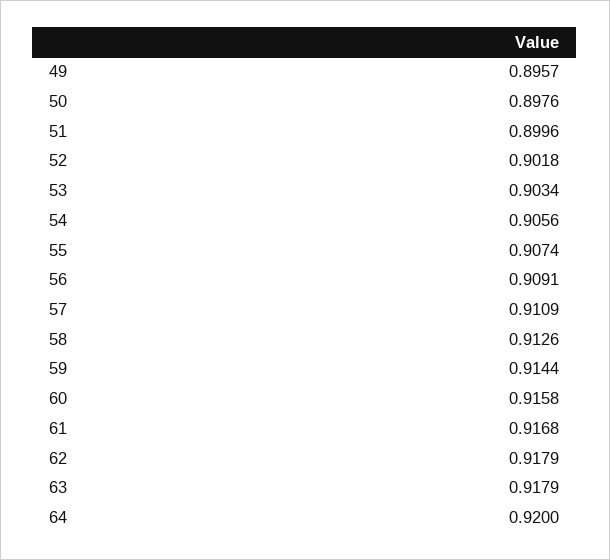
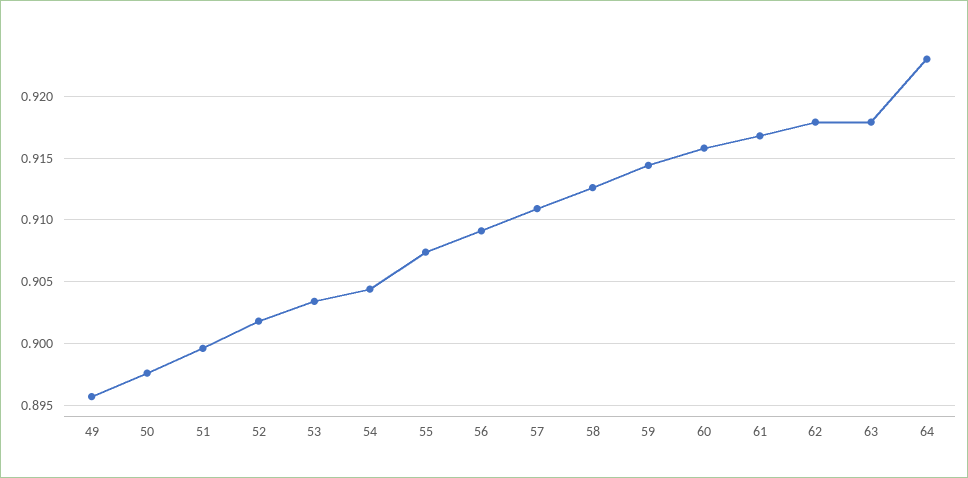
  {
    "49": 0.8957,
    "50": 0.8976,
    "51": 0.8996,
    "52": 0.9018,
    "53": 0.9034,
-   "54": 0.9056,
+   "54": 0.9045,
    "55": 0.9074,
    "56": 0.9091,
    "57": 0.9109,
    "58": 0.9126,
    "59": 0.9144,
    "60": 0.9158,
    "61": 0.9168,
    "62": 0.9179,
    "63": 0.9179,
-   "64": 0.92
+   "64": 0.923
  }

